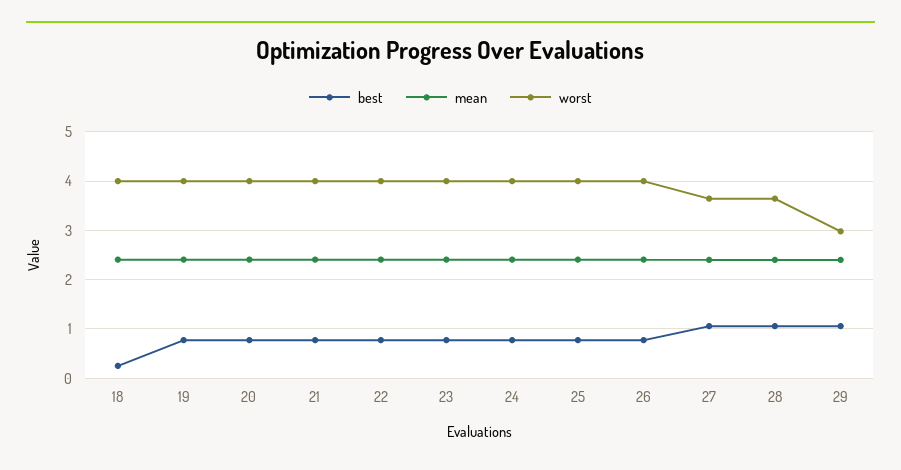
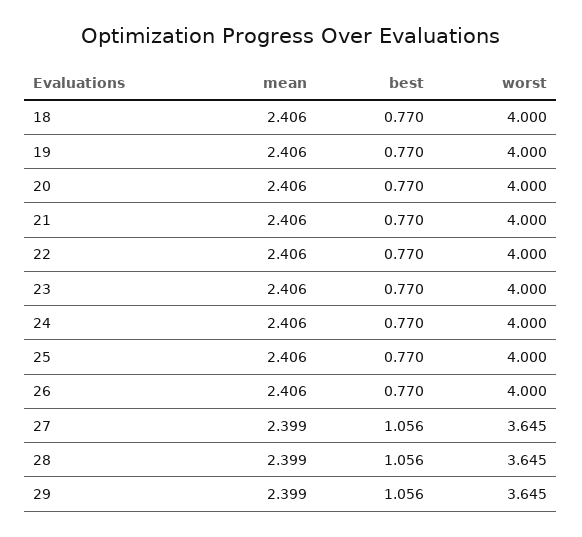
  {
    "best": {
-     "18": 0.2,
+     "18": 0.77,
      "19": 0.77,
      "20": 0.77,
      "21": 0.77,
      "22": 0.77,
      "23": 0.77,
      "24": 0.77,
      "25": 0.77,
      "26": 0.77,
      "27": 1.056,
      "28": 1.056,
      "29": 1.056
    },
    "mean": {
      "18": 2.406,
      "19": 2.406,
      "20": 2.406,
      "21": 2.406,
      "22": 2.406,
      "23": 2.406,
      "24": 2.406,
      "25": 2.406,
      "26": 2.406,
      "27": 2.399,
      "28": 2.399,
      "29": 2.399
    },
    "worst": {
      "18": 4,
      "19": 4,
      "20": 4,
      "21": 4,
      "22": 4,
      "23": 4,
      "24": 4,
      "25": 4,
      "26": 4,
      "27": 3.645,
      "28": 3.645,
-     "29": 3
+     "29": 3.645
    }
  }

